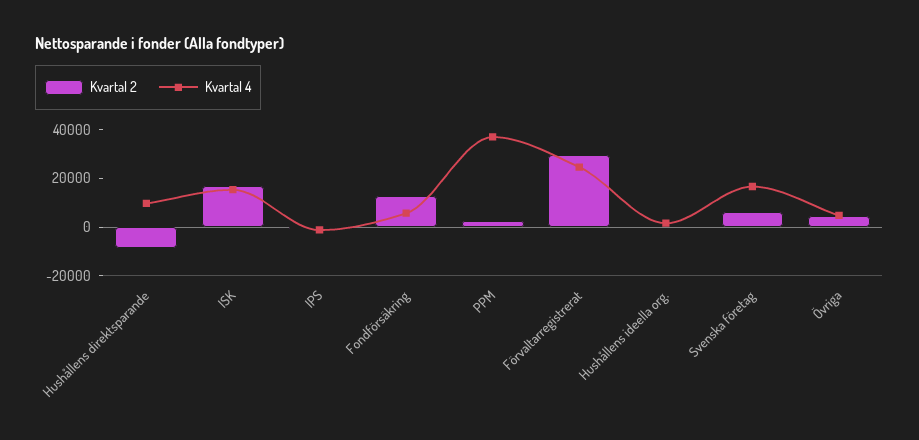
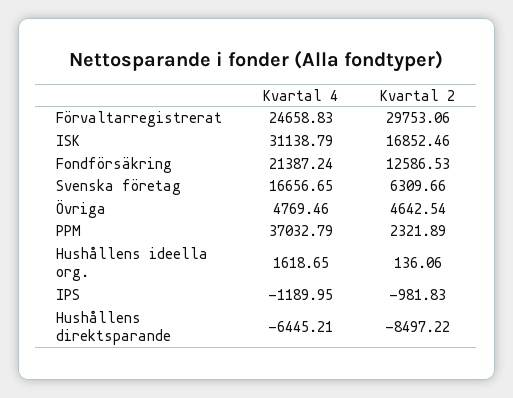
  {
    "Kvartal 2": {
      "Hushållens direktsparande": -8497.22,
      "ISK": 16852.46,
      "IPS": -981.83,
      "Fondförsäkring": 12586.53,
      "PPM": 2321.89,
      "Förvaltarregistrerat": 29753.06,
      "Hushållens ideella org.": 136.06,
      "Svenska företag": 6309.66,
      "Övriga": 4642.54
    },
    "Kvartal 4": {
-     "Hushållens direktsparande": 10000,
+     "Hushållens direktsparande": -6445.21,
-     "ISK": 15000,
+     "ISK": 31138.79,
      "IPS": -1189.95,
-     "Fondförsäkring": 5000,
+     "Fondförsäkring": 21387.24,
      "PPM": 37032.79,
      "Förvaltarregistrerat": 24658.83,
      "Hushållens ideella org.": 1618.65,
      "Svenska företag": 16656.65,
      "Övriga": 4769.46
    }
  }

